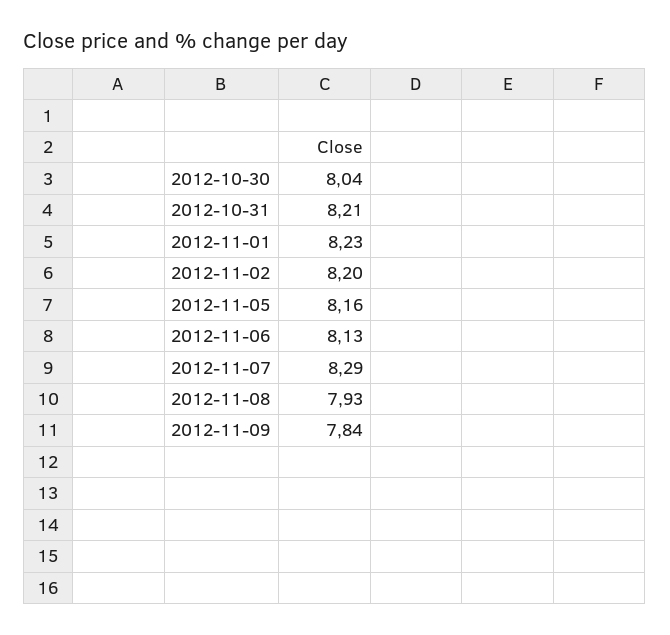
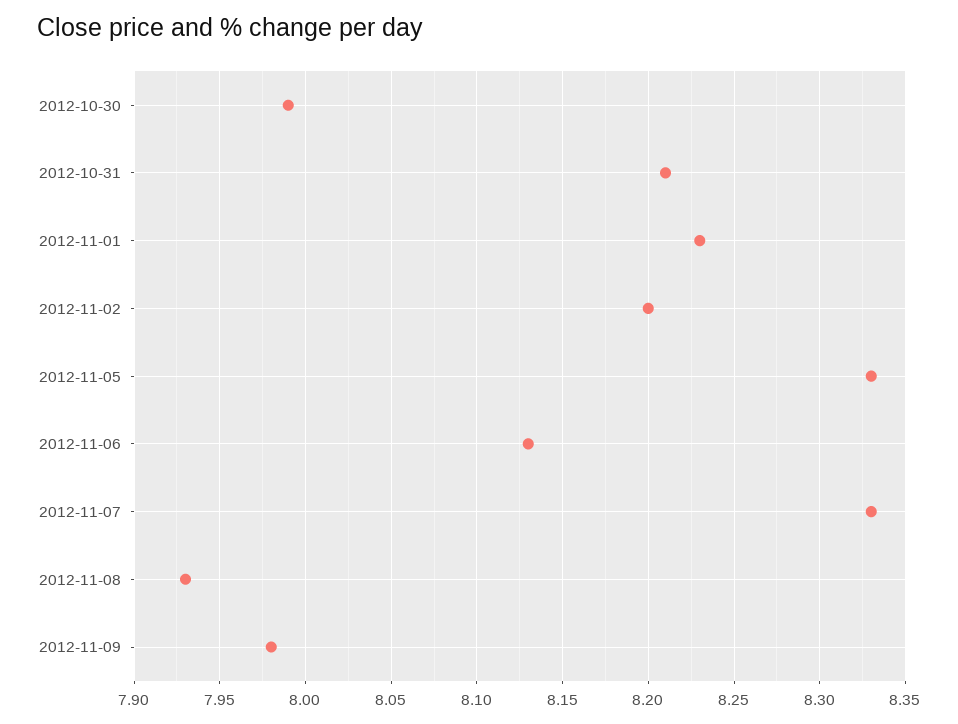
  {
-   "2012-10-30": 8.04,
+   "2012-10-30": 7.99,
    "2012-10-31": 8.21,
    "2012-11-01": 8.23,
    "2012-11-02": 8.2,
-   "2012-11-05": 8.16,
+   "2012-11-05": 8.33,
    "2012-11-06": 8.13,
-   "2012-11-07": 8.29,
+   "2012-11-07": 8.33,
    "2012-11-08": 7.93,
-   "2012-11-09": 7.84
+   "2012-11-09": 7.98
  }

